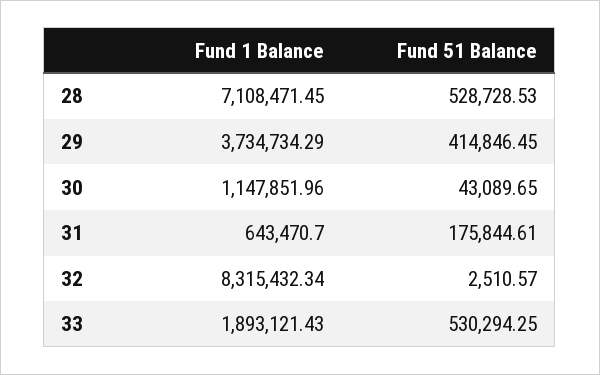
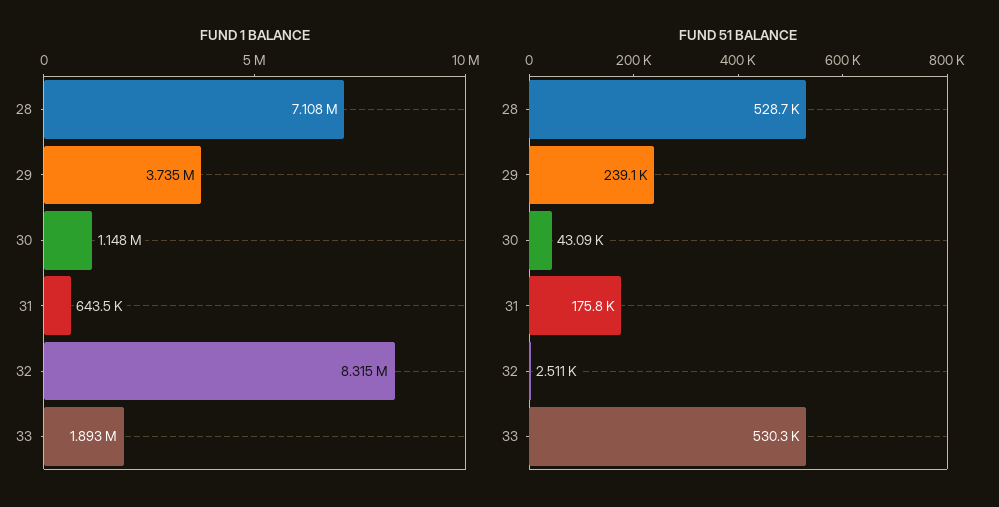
  {
    "Fund 1 Balance": {
      "28": 7108471.45,
      "29": 3734734.29,
      "30": 1147851.96,
      "31": 643470.7,
      "32": 8315432.34,
      "33": 1893121.43
    },
    "Fund 51 Balance": {
      "28": 528728.53,
-     "29": 414846.45,
+     "29": 239100,
      "30": 43089.65,
      "31": 175844.61,
      "32": 2510.57,
      "33": 530294.25
    }
  }

